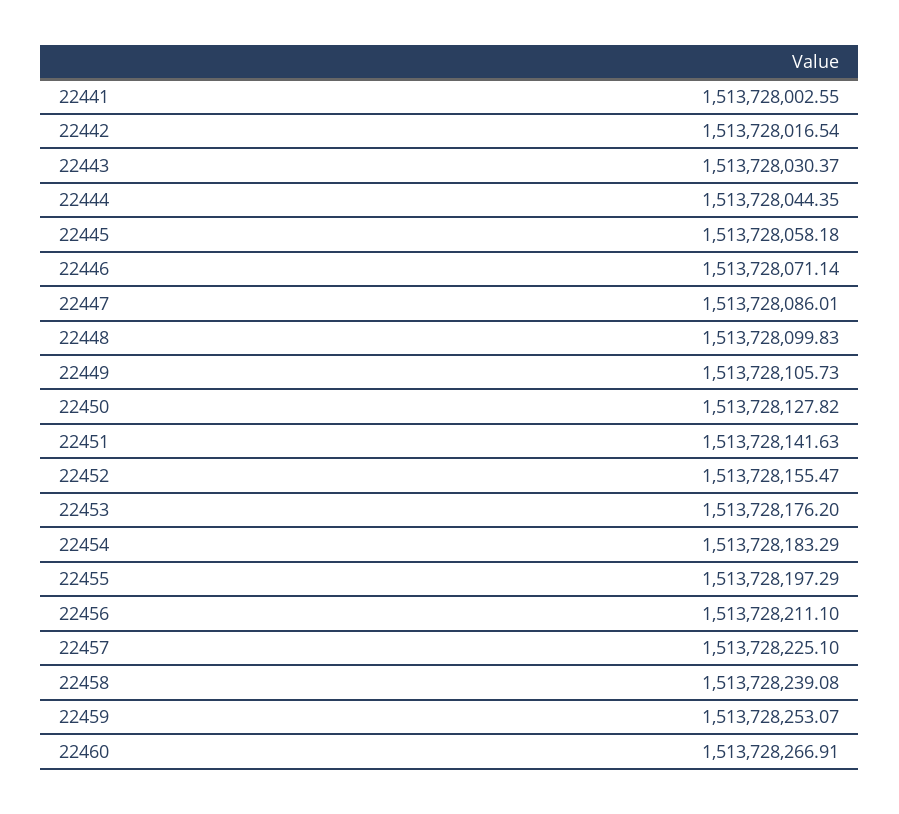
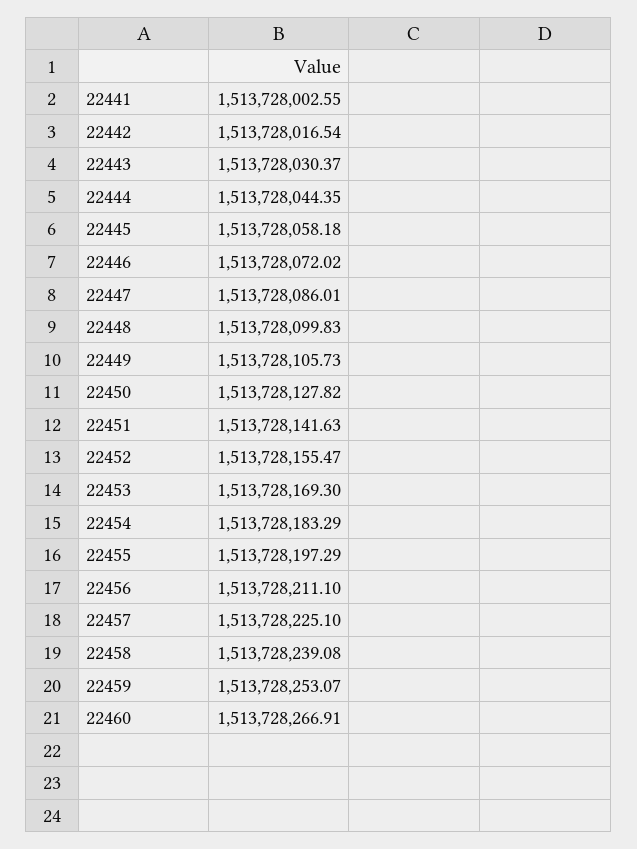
  {
    "22441": 1513728002.55,
    "22442": 1513728016.54,
    "22443": 1513728030.37,
    "22444": 1513728044.35,
    "22445": 1513728058.18,
-   "22446": 1513728071.14,
+   "22446": 1513728072.02,
    "22447": 1513728086.01,
    "22448": 1513728099.83,
    "22449": 1513728105.73,
    "22450": 1513728127.82,
    "22451": 1513728141.63,
    "22452": 1513728155.47,
-   "22453": 1513728176.2,
+   "22453": 1513728169.3,
    "22454": 1513728183.29,
    "22455": 1513728197.29,
    "22456": 1513728211.1,
    "22457": 1513728225.1,
    "22458": 1513728239.08,
    "22459": 1513728253.07,
    "22460": 1513728266.91
  }

